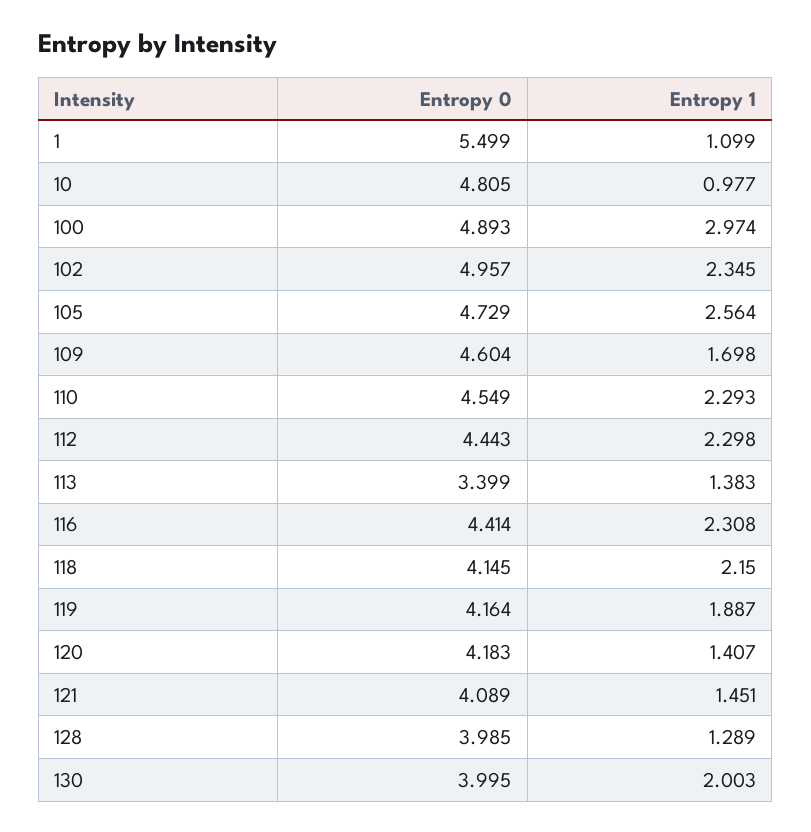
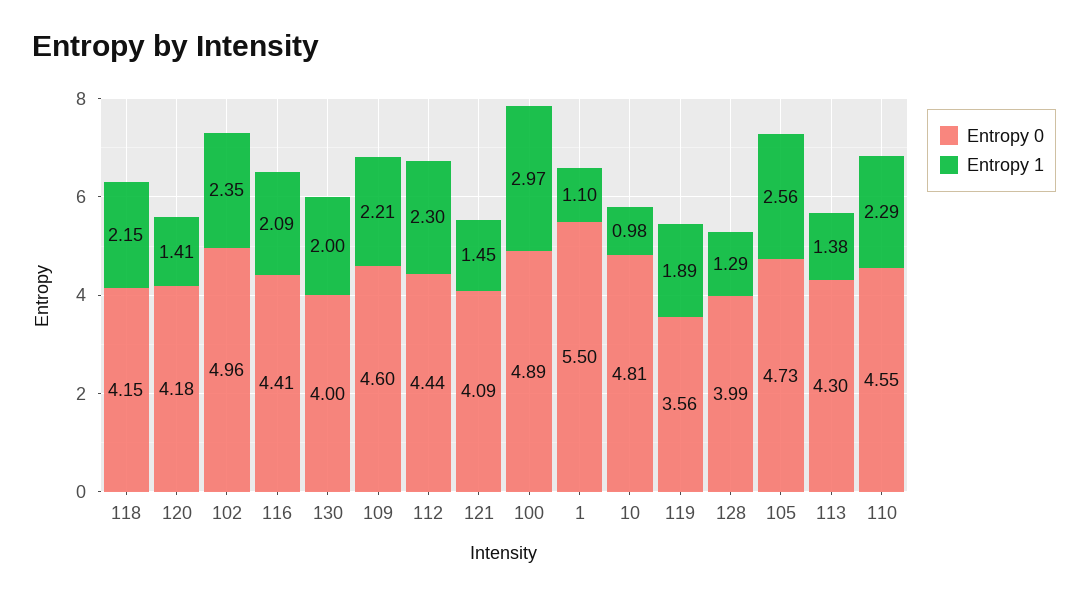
  {
    "Entropy 0": {
      "1": 5.499,
      "10": 4.805,
      "100": 4.893,
      "102": 4.957,
      "105": 4.729,
      "109": 4.604,
      "110": 4.549,
      "112": 4.443,
-     "113": 3.399,
+     "113": 4.3,
      "116": 4.414,
      "118": 4.145,
-     "119": 4.164,
+     "119": 3.56,
      "120": 4.183,
      "121": 4.089,
      "128": 3.985,
      "130": 3.995
    },
    "Entropy 1": {
      "1": 1.099,
      "10": 0.977,
      "100": 2.974,
      "102": 2.345,
      "105": 2.564,
-     "109": 1.698,
+     "109": 2.21,
      "110": 2.293,
      "112": 2.298,
      "113": 1.383,
-     "116": 2.308,
+     "116": 2.09,
      "118": 2.15,
      "119": 1.887,
      "120": 1.407,
      "121": 1.451,
      "128": 1.289,
      "130": 2.003
    }
  }

